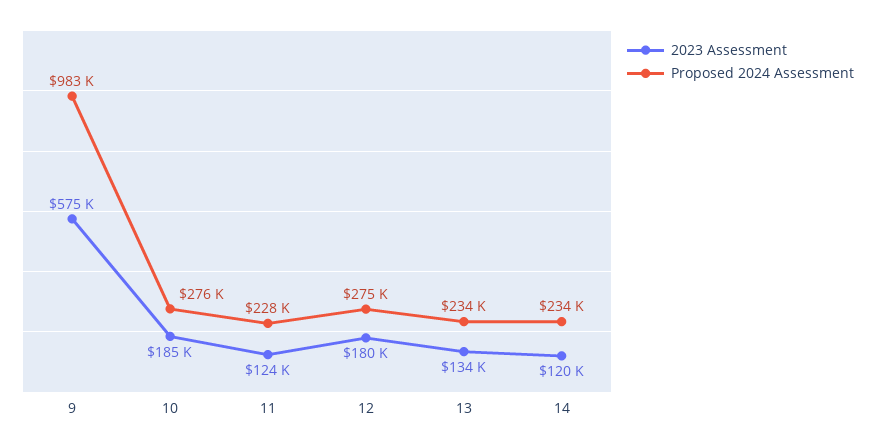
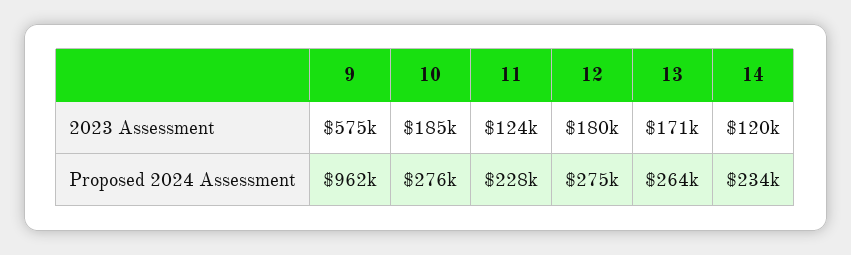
  {
    "2023 Assessment": {
      "9": 575000,
      "10": 185000,
      "11": 124000,
      "12": 180000,
-     "13": 134000,
+     "13": 171000,
      "14": 120000
    },
    "Proposed 2024 Assessment": {
-     "9": 983000,
+     "9": 962000,
      "10": 276000,
      "11": 228000,
      "12": 275000,
-     "13": 234000,
+     "13": 264000,
      "14": 234000
    }
  }

